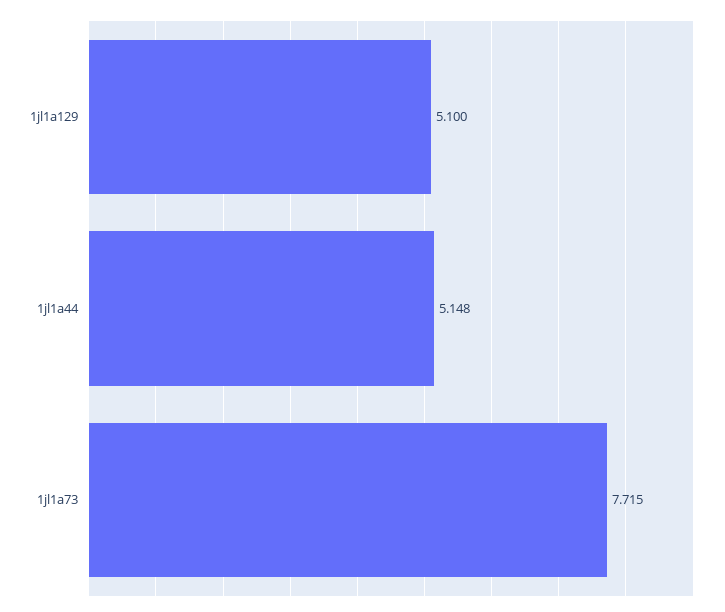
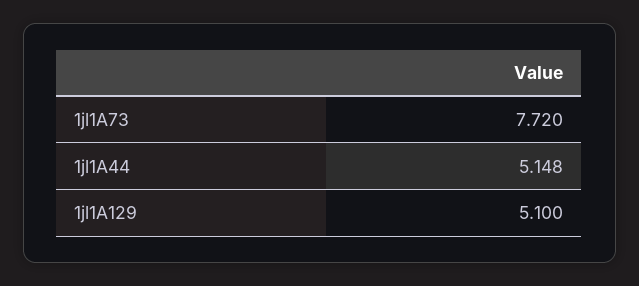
  {
    "1jl1a129": 5.1,
    "1jl1a44": 5.148,
-   "1jl1a73": 7.715
+   "1jl1a73": 7.72
  }

